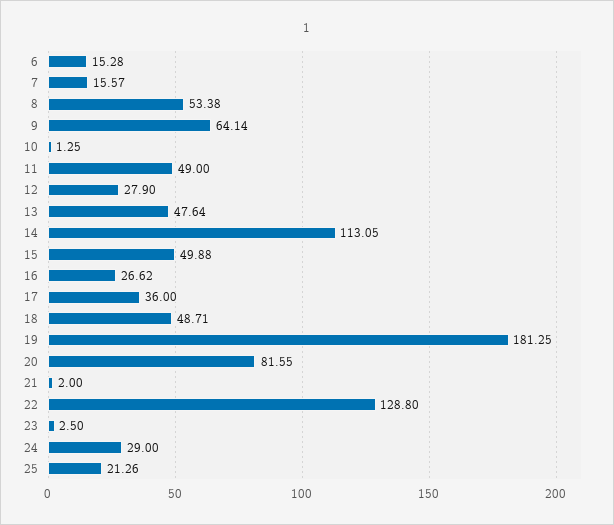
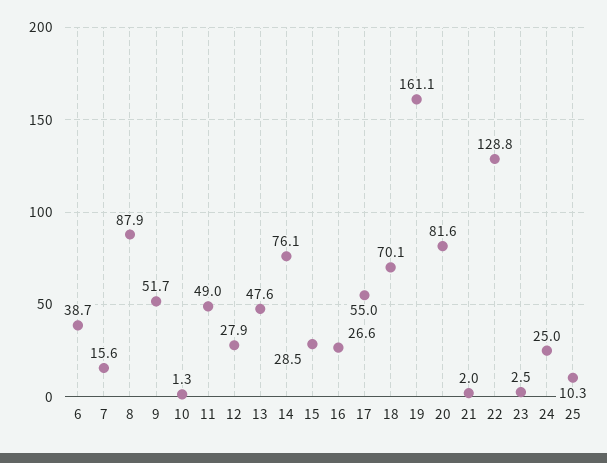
  {
-   "6": 15.28,
+   "6": 38.7,
    "7": 15.57,
-   "8": 53.38,
+   "8": 87.9,
-   "9": 64.14,
+   "9": 51.7,
    "10": 1.25,
    "11": 49,
    "12": 27.9,
    "13": 47.64,
-   "14": 113.05,
+   "14": 76.1,
-   "15": 49.88,
+   "15": 28.5,
    "16": 26.62,
-   "17": 36,
+   "17": 55,
-   "18": 48.71,
+   "18": 70.1,
-   "19": 181.25,
+   "19": 161.1,
    "20": 81.55,
    "21": 2,
    "22": 128.8,
    "23": 2.5,
-   "24": 29,
+   "24": 25,
-   "25": 21.26
+   "25": 10.3
  }

